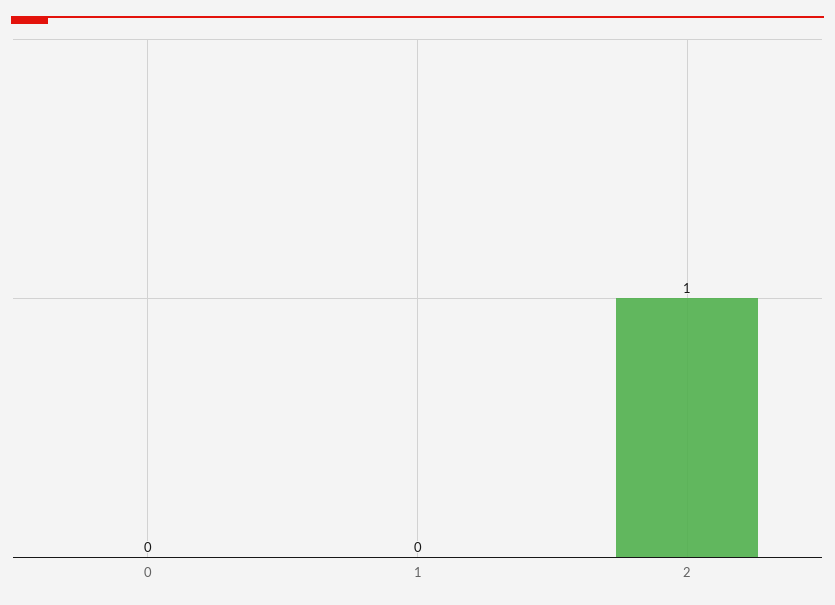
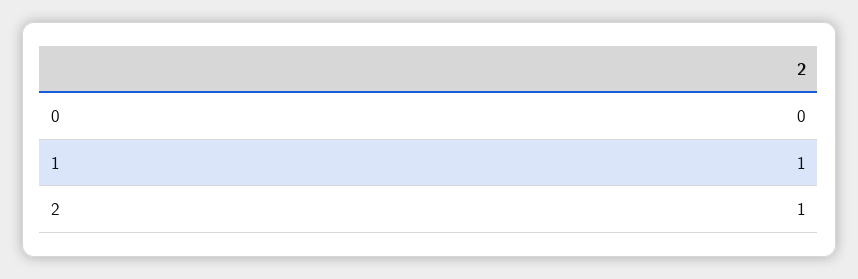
  {
    "0": 0,
-   "1": 0,
+   "1": 1,
    "2": 1
  }

